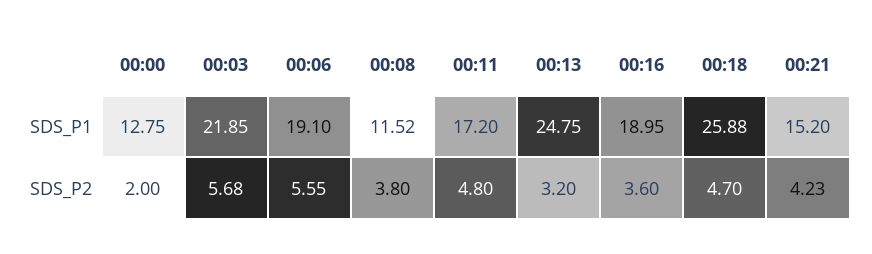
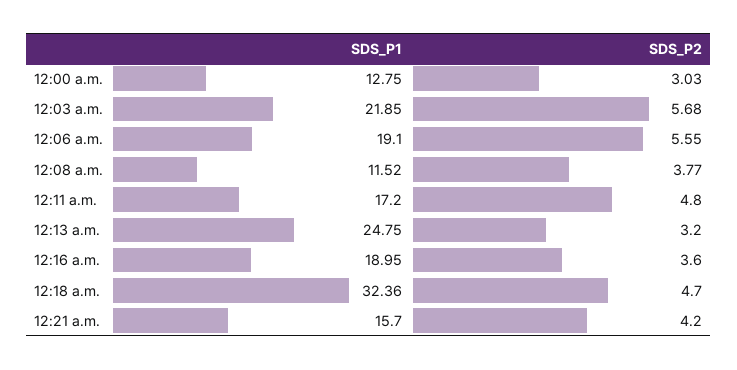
  {
    "00:00": {
      "SDS_P1": 12.75,
-     "SDS_P2": 2
+     "SDS_P2": 3.03
    },
    "00:03": {
      "SDS_P1": 21.85,
      "SDS_P2": 5.68
    },
    "00:06": {
      "SDS_P1": 19.1,
      "SDS_P2": 5.55
    },
    "00:08": {
      "SDS_P1": 11.52,
-     "SDS_P2": 3.8
+     "SDS_P2": 3.77
    },
    "00:11": {
      "SDS_P1": 17.2,
      "SDS_P2": 4.8
    },
    "00:13": {
      "SDS_P1": 24.75,
      "SDS_P2": 3.2
    },
    "00:16": {
      "SDS_P1": 18.95,
      "SDS_P2": 3.6
    },
    "00:18": {
-     "SDS_P1": 25.88,
+     "SDS_P1": 32.36,
      "SDS_P2": 4.7
    },
    "00:21": {
-     "SDS_P1": 15.2,
+     "SDS_P1": 15.7,
-     "SDS_P2": 4.23
+     "SDS_P2": 4.2
    }
  }

